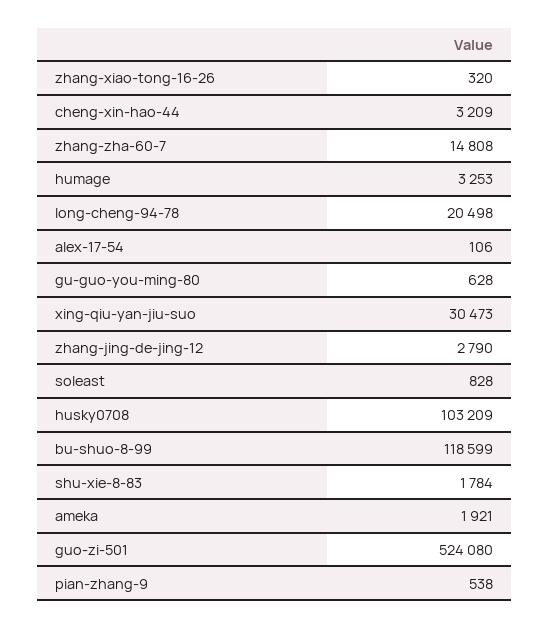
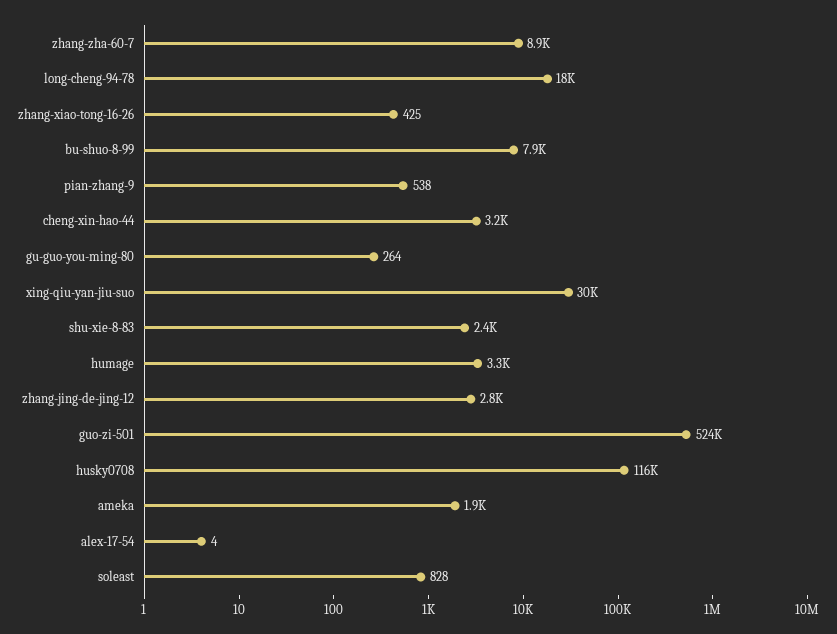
  {
-   "zhang-xiao-tong-16-26": 320,
+   "zhang-xiao-tong-16-26": 425,
    "cheng-xin-hao-44": 3209,
-   "zhang-zha-60-7": 14808,
+   "zhang-zha-60-7": 8900,
    "humage": 3253,
-   "long-cheng-94-78": 20498,
+   "long-cheng-94-78": 18000,
-   "alex-17-54": 106,
+   "alex-17-54": 4,
-   "gu-guo-you-ming-80": 628,
+   "gu-guo-you-ming-80": 264,
    "xing-qiu-yan-jiu-suo": 30473,
    "zhang-jing-de-jing-12": 2790,
    "soleast": 828,
-   "husky0708": 103209,
+   "husky0708": 116000,
-   "bu-shuo-8-99": 118599,
+   "bu-shuo-8-99": 7900,
-   "shu-xie-8-83": 1784,
+   "shu-xie-8-83": 2400,
    "ameka": 1921,
    "guo-zi-501": 524080,
    "pian-zhang-9": 538
  }

